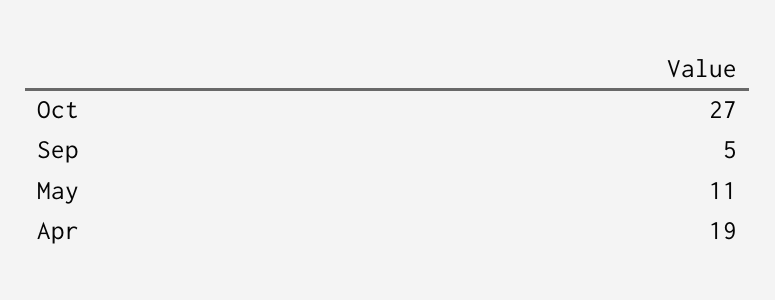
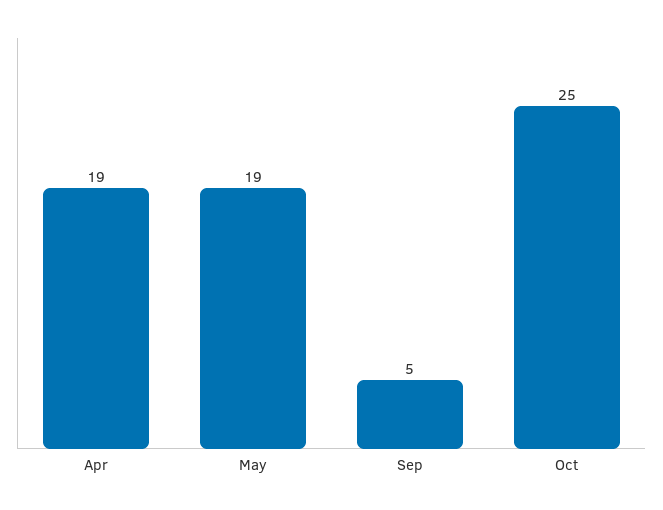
  {
-   "Oct": 27,
+   "Oct": 25,
    "Sep": 5,
-   "May": 11,
+   "May": 19,
    "Apr": 19
  }

